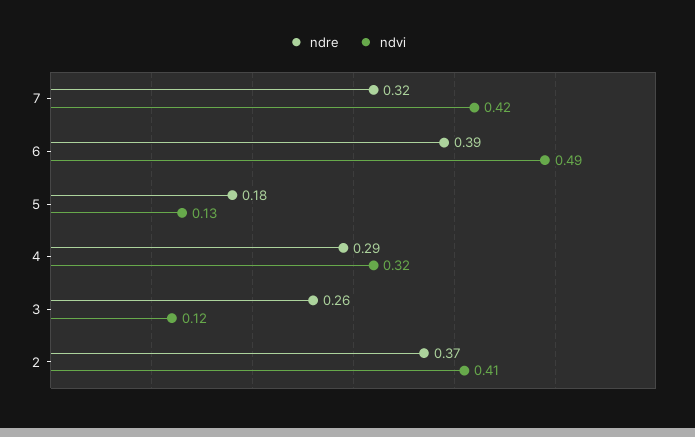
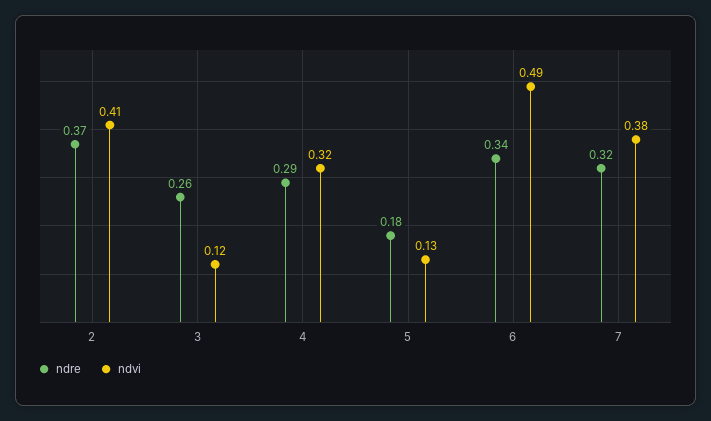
  {
    "ndre": {
      "7": 0.32,
-     "6": 0.39,
+     "6": 0.34,
      "5": 0.18,
      "4": 0.29,
      "3": 0.26,
      "2": 0.37
    },
    "ndvi": {
-     "7": 0.42,
+     "7": 0.38,
      "6": 0.49,
      "5": 0.13,
      "4": 0.32,
      "3": 0.12,
      "2": 0.41
    }
  }

